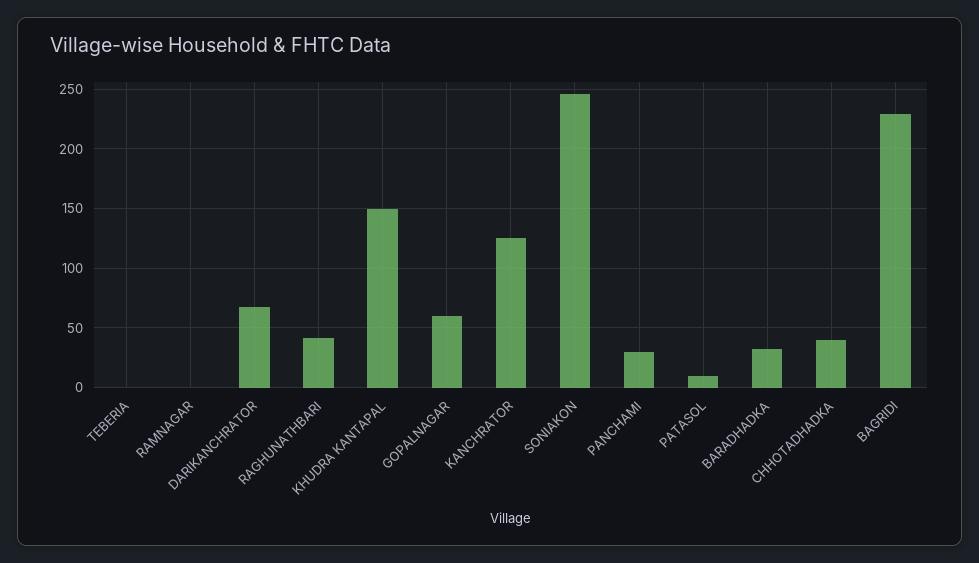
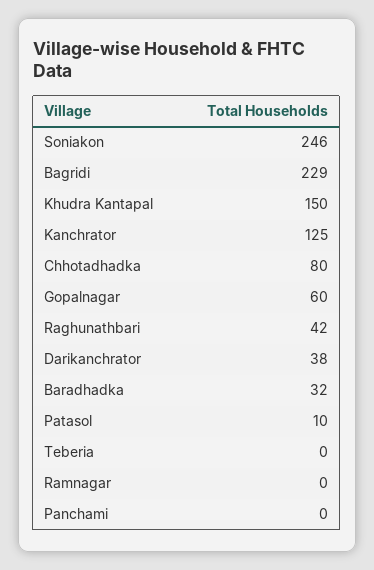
  {
    "TEBERIA": 0,
    "RAMNAGAR": 0,
-   "DARIKANCHRATOR": 70,
+   "DARIKANCHRATOR": 38,
    "RAGHUNATHBARI": 42,
    "KHUDRA KANTAPAL": 150,
    "GOPALNAGAR": 60,
    "KANCHRATOR": 125,
    "SONIAKON": 246,
-   "PANCHAMI": 30,
+   "PANCHAMI": 0,
    "PATASOL": 10,
    "BARADHADKA": 32,
-   "CHHOTADHADKA": 40,
+   "CHHOTADHADKA": 80,
    "BAGRIDI": 229
  }

